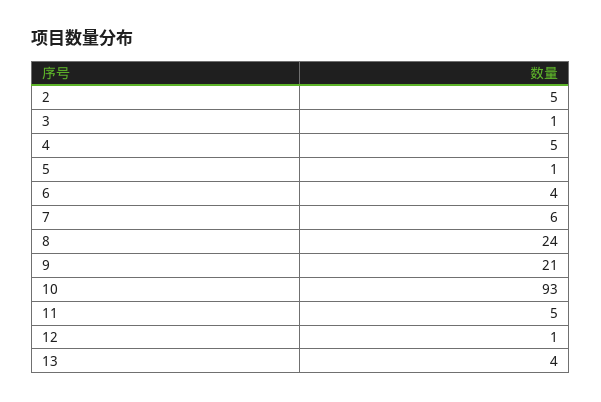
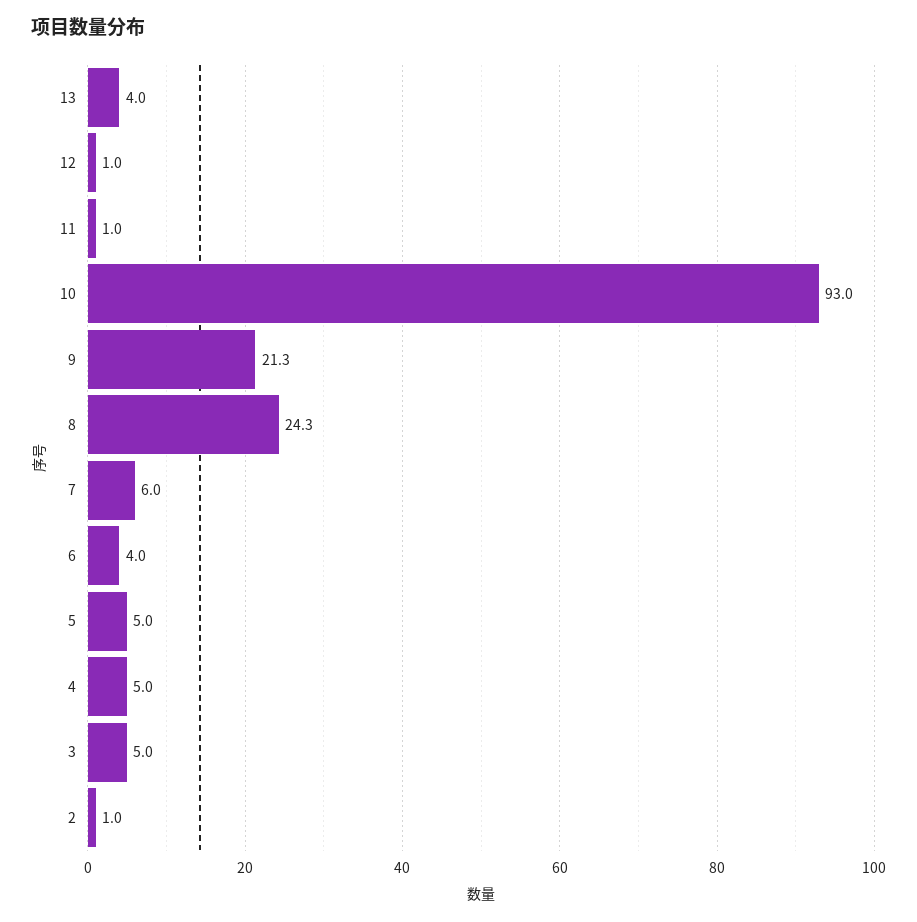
  {
-   "2": 5,
+   "2": 1,
-   "3": 1,
+   "3": 5,
    "4": 5,
-   "5": 1,
+   "5": 5,
    "6": 4,
    "7": 6,
    "8": 24.3,
    "9": 21.3,
    "10": 93,
-   "11": 5,
+   "11": 1,
    "12": 1,
    "13": 4
  }

